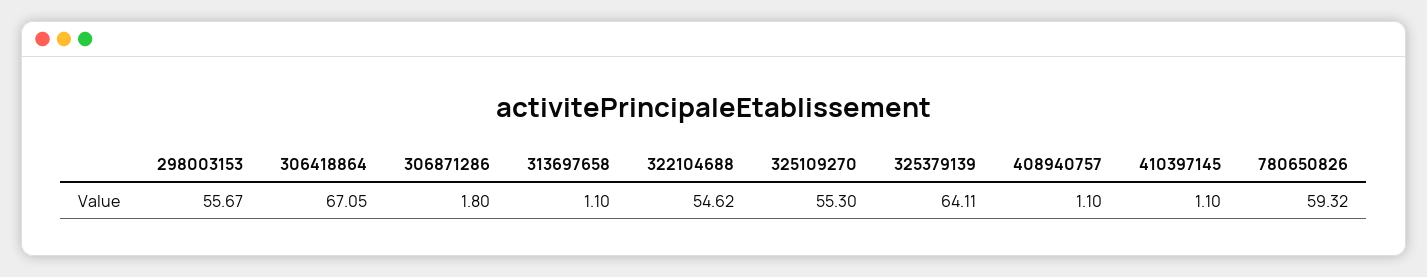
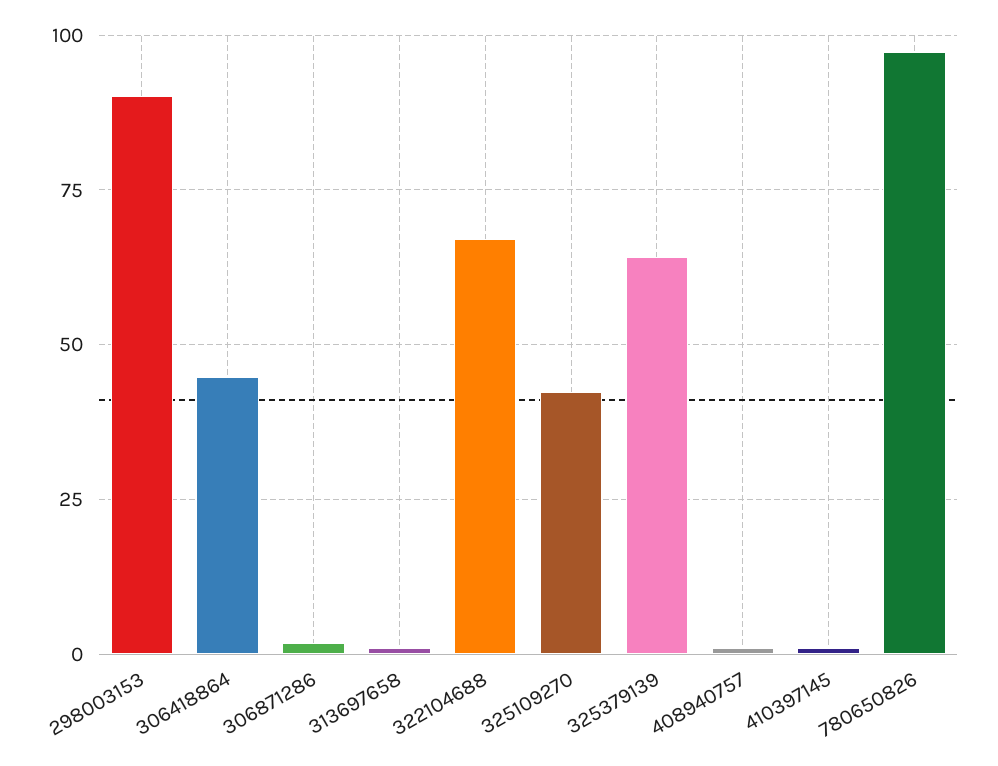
  {
-   "298003153": 55.67,
+   "298003153": 90,
-   "306418864": 67.05,
+   "306418864": 45,
    "306871286": 1.8,
    "313697658": 1.1,
-   "322104688": 54.62,
+   "322104688": 67.5,
-   "325109270": 55.3,
+   "325109270": 42.5,
    "325379139": 64.11,
    "408940757": 1.1,
    "410397145": 1.1,
-   "780650826": 59.32
+   "780650826": 97.5
  }

